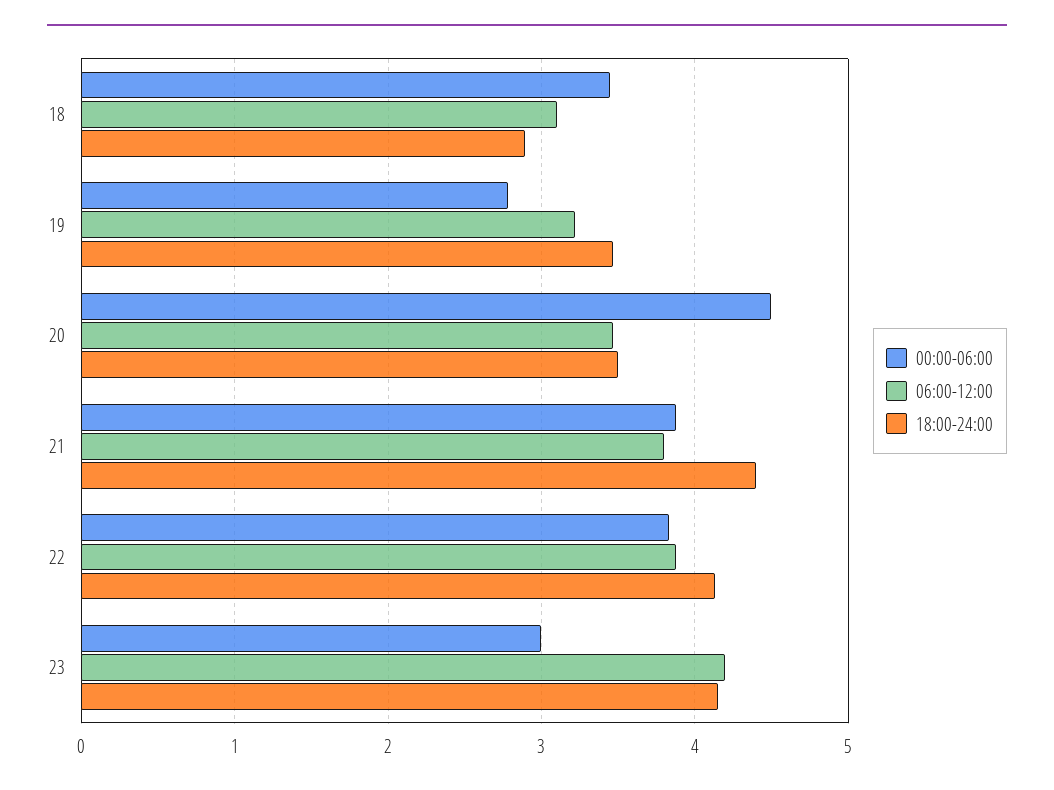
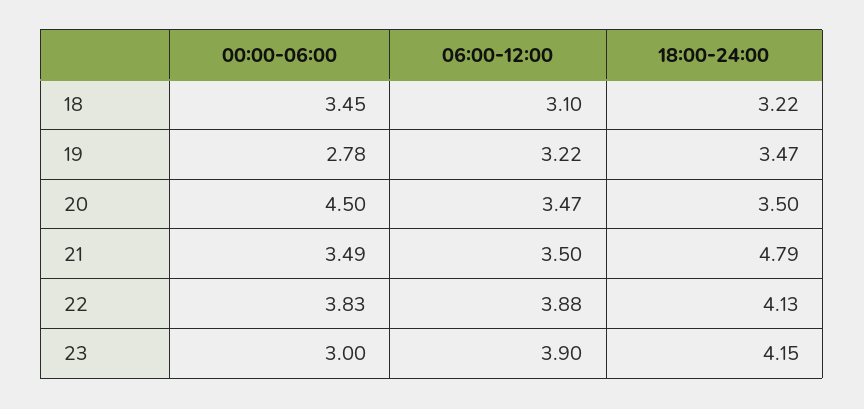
  {
    "00:00-06:00": {
      "18": 3.45,
      "19": 2.78,
      "20": 4.5,
-     "21": 3.9,
+     "21": 3.49,
      "22": 3.83,
      "23": 3
    },
    "06:00-12:00": {
      "18": 3.1,
      "19": 3.22,
      "20": 3.47,
-     "21": 3.8,
+     "21": 3.5,
      "22": 3.88,
-     "23": 4.2
+     "23": 3.9
    },
    "18:00-24:00": {
-     "18": 2.9,
+     "18": 3.22,
      "19": 3.47,
      "20": 3.5,
-     "21": 4.4,
+     "21": 4.79,
      "22": 4.13,
      "23": 4.15
    }
  }

